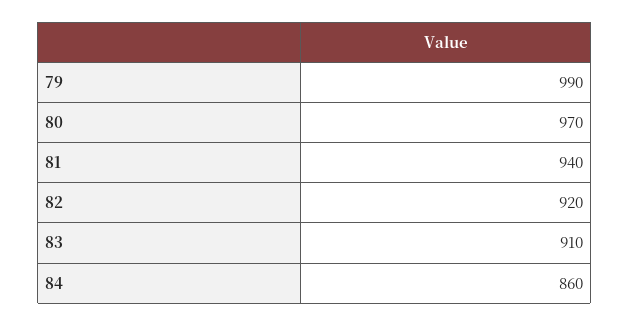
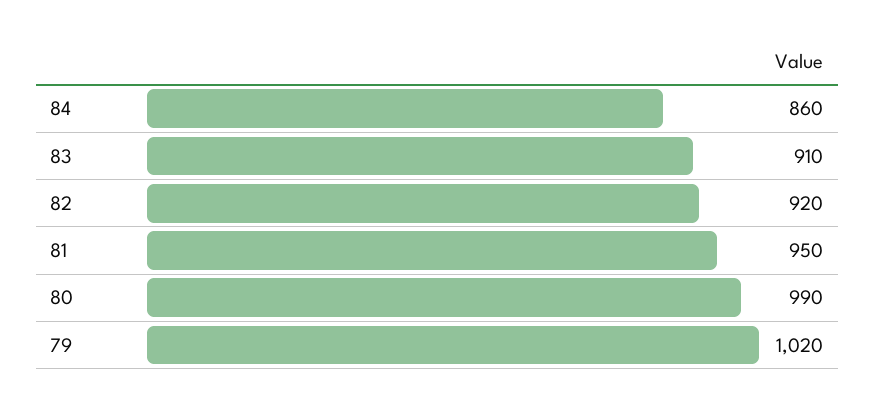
  {
-   "79": 990,
+   "79": 1020,
-   "80": 970,
+   "80": 990,
-   "81": 940,
+   "81": 950,
    "82": 920,
    "83": 910,
    "84": 860
  }

